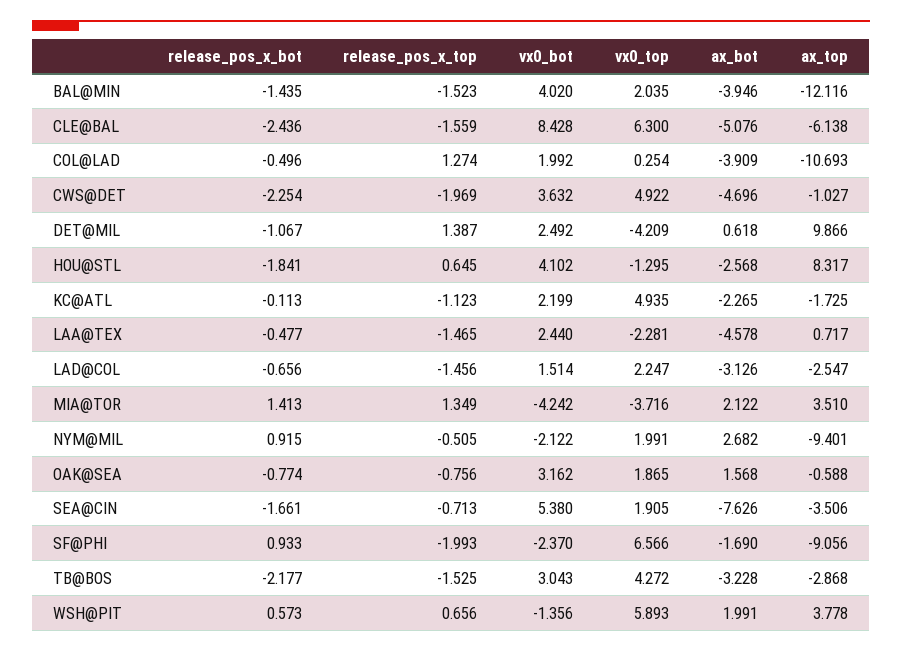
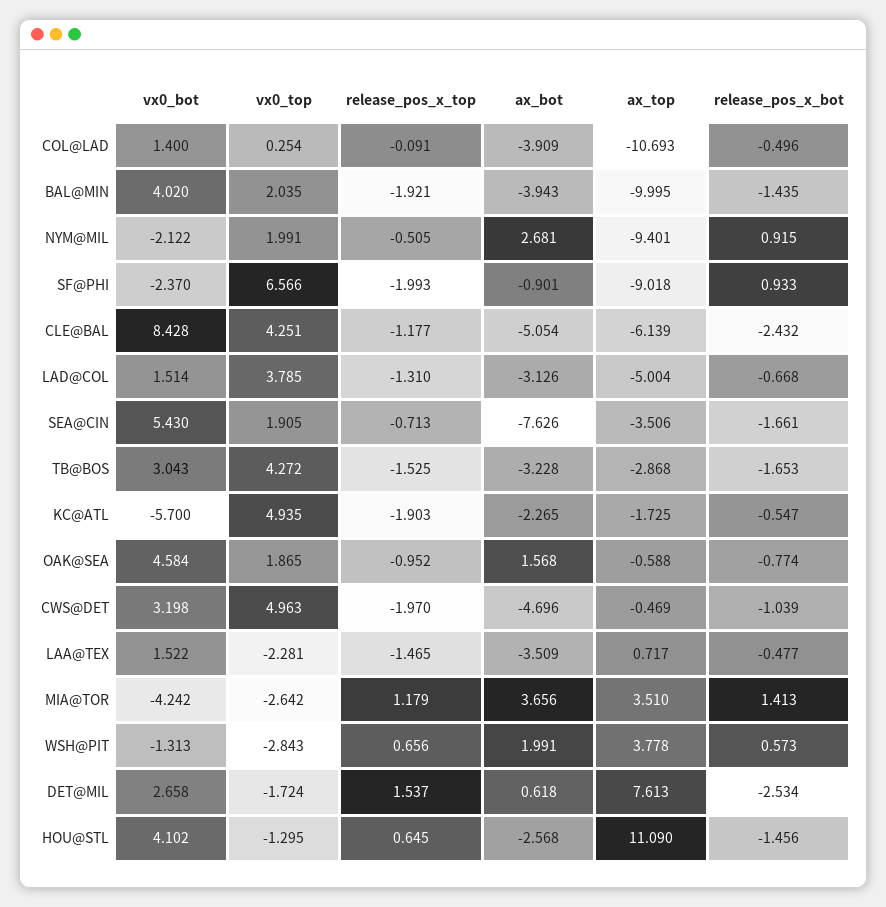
  {
    "release_pos_x_bot": {
      "BAL@MIN": -1.435,
-     "CLE@BAL": -2.436,
+     "CLE@BAL": -2.432,
      "COL@LAD": -0.496,
-     "CWS@DET": -2.254,
+     "CWS@DET": -1.039,
-     "DET@MIL": -1.067,
+     "DET@MIL": -2.534,
-     "HOU@STL": -1.841,
+     "HOU@STL": -1.456,
-     "KC@ATL": -0.113,
+     "KC@ATL": -0.547,
      "LAA@TEX": -0.477,
-     "LAD@COL": -0.656,
+     "LAD@COL": -0.668,
      "MIA@TOR": 1.413,
      "NYM@MIL": 0.915,
      "OAK@SEA": -0.774,
      "SEA@CIN": -1.661,
      "SF@PHI": 0.933,
-     "TB@BOS": -2.177,
+     "TB@BOS": -1.653,
      "WSH@PIT": 0.573
    },
    "release_pos_x_top": {
-     "BAL@MIN": -1.523,
+     "BAL@MIN": -1.921,
-     "CLE@BAL": -1.559,
+     "CLE@BAL": -1.177,
-     "COL@LAD": 1.274,
+     "COL@LAD": -0.091,
-     "CWS@DET": -1.969,
+     "CWS@DET": -1.97,
-     "DET@MIL": 1.387,
+     "DET@MIL": 1.537,
      "HOU@STL": 0.645,
-     "KC@ATL": -1.123,
+     "KC@ATL": -1.903,
      "LAA@TEX": -1.465,
-     "LAD@COL": -1.456,
+     "LAD@COL": -1.31,
-     "MIA@TOR": 1.349,
+     "MIA@TOR": 1.179,
      "NYM@MIL": -0.505,
-     "OAK@SEA": -0.756,
+     "OAK@SEA": -0.952,
      "SEA@CIN": -0.713,
      "SF@PHI": -1.993,
      "TB@BOS": -1.525,
      "WSH@PIT": 0.656
    },
    "vx0_bot": {
      "BAL@MIN": 4.02,
      "CLE@BAL": 8.428,
-     "COL@LAD": 1.992,
+     "COL@LAD": 1.4,
-     "CWS@DET": 3.632,
+     "CWS@DET": 3.198,
-     "DET@MIL": 2.492,
+     "DET@MIL": 2.658,
      "HOU@STL": 4.102,
-     "KC@ATL": 2.199,
+     "KC@ATL": -5.7,
-     "LAA@TEX": 2.44,
+     "LAA@TEX": 1.522,
      "LAD@COL": 1.514,
      "MIA@TOR": -4.242,
      "NYM@MIL": -2.122,
-     "OAK@SEA": 3.162,
+     "OAK@SEA": 4.584,
-     "SEA@CIN": 5.38,
+     "SEA@CIN": 5.43,
      "SF@PHI": -2.37,
      "TB@BOS": 3.043,
-     "WSH@PIT": -1.356
+     "WSH@PIT": -1.313
    },
    "vx0_top": {
      "BAL@MIN": 2.035,
-     "CLE@BAL": 6.3,
+     "CLE@BAL": 4.251,
      "COL@LAD": 0.254,
-     "CWS@DET": 4.922,
+     "CWS@DET": 4.963,
-     "DET@MIL": -4.209,
+     "DET@MIL": -1.724,
      "HOU@STL": -1.295,
      "KC@ATL": 4.935,
      "LAA@TEX": -2.281,
-     "LAD@COL": 2.247,
+     "LAD@COL": 3.785,
-     "MIA@TOR": -3.716,
+     "MIA@TOR": -2.642,
      "NYM@MIL": 1.991,
      "OAK@SEA": 1.865,
      "SEA@CIN": 1.905,
      "SF@PHI": 6.566,
      "TB@BOS": 4.272,
-     "WSH@PIT": 5.893
+     "WSH@PIT": -2.843
    },
    "ax_bot": {
-     "BAL@MIN": -3.946,
+     "BAL@MIN": -3.943,
-     "CLE@BAL": -5.076,
+     "CLE@BAL": -5.054,
      "COL@LAD": -3.909,
      "CWS@DET": -4.696,
      "DET@MIL": 0.618,
      "HOU@STL": -2.568,
      "KC@ATL": -2.265,
-     "LAA@TEX": -4.578,
+     "LAA@TEX": -3.509,
      "LAD@COL": -3.126,
-     "MIA@TOR": 2.122,
+     "MIA@TOR": 3.656,
-     "NYM@MIL": 2.682,
+     "NYM@MIL": 2.681,
      "OAK@SEA": 1.568,
      "SEA@CIN": -7.626,
-     "SF@PHI": -1.69,
+     "SF@PHI": -0.901,
      "TB@BOS": -3.228,
      "WSH@PIT": 1.991
    },
    "ax_top": {
-     "BAL@MIN": -12.116,
+     "BAL@MIN": -9.995,
-     "CLE@BAL": -6.138,
+     "CLE@BAL": -6.139,
      "COL@LAD": -10.693,
-     "CWS@DET": -1.027,
+     "CWS@DET": -0.469,
-     "DET@MIL": 9.866,
+     "DET@MIL": 7.613,
-     "HOU@STL": 8.317,
+     "HOU@STL": 11.09,
      "KC@ATL": -1.725,
      "LAA@TEX": 0.717,
-     "LAD@COL": -2.547,
+     "LAD@COL": -5.004,
      "MIA@TOR": 3.51,
      "NYM@MIL": -9.401,
      "OAK@SEA": -0.588,
      "SEA@CIN": -3.506,
-     "SF@PHI": -9.056,
+     "SF@PHI": -9.018,
      "TB@BOS": -2.868,
      "WSH@PIT": 3.778
    }
  }

